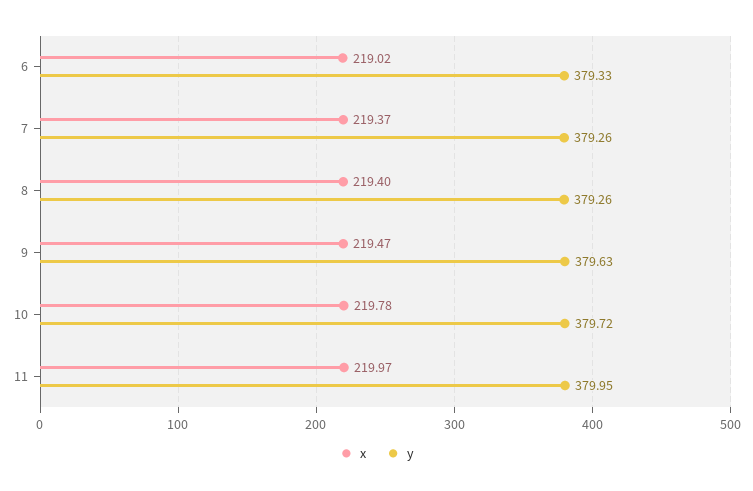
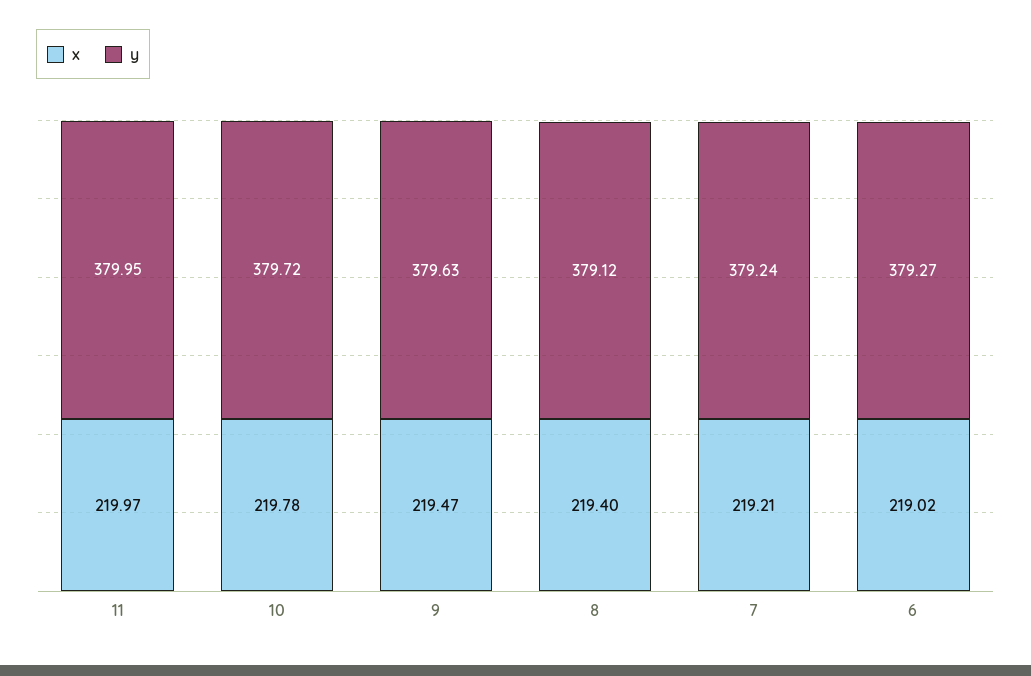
  {
    "x": {
      "6": 219.02,
-     "7": 219.37,
+     "7": 219.21,
      "8": 219.4,
      "9": 219.47,
      "10": 219.78,
      "11": 219.97
    },
    "y": {
-     "6": 379.33,
+     "6": 379.27,
-     "7": 379.26,
+     "7": 379.24,
-     "8": 379.26,
+     "8": 379.12,
      "9": 379.63,
      "10": 379.72,
      "11": 379.95
    }
  }

